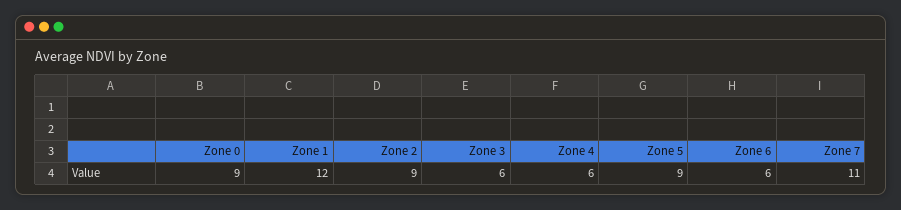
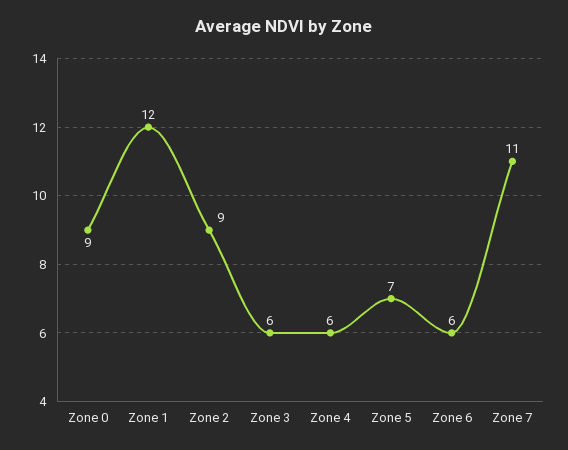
  {
    "Zone 0": 9,
    "Zone 1": 12,
    "Zone 2": 9,
    "Zone 3": 6,
    "Zone 4": 6,
-   "Zone 5": 9,
+   "Zone 5": 7,
    "Zone 6": 6,
    "Zone 7": 11
  }

